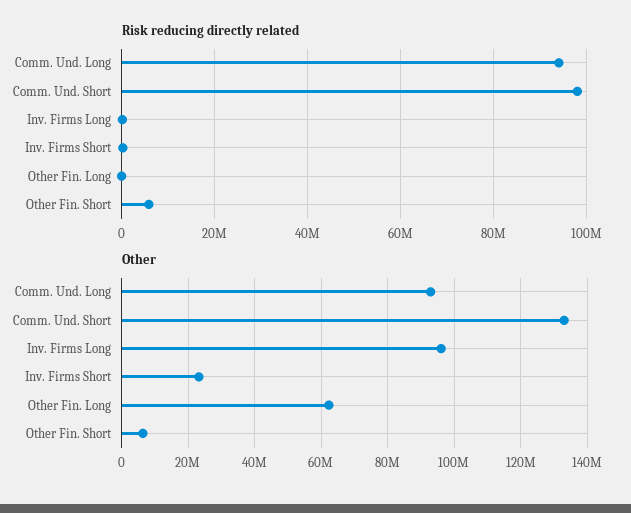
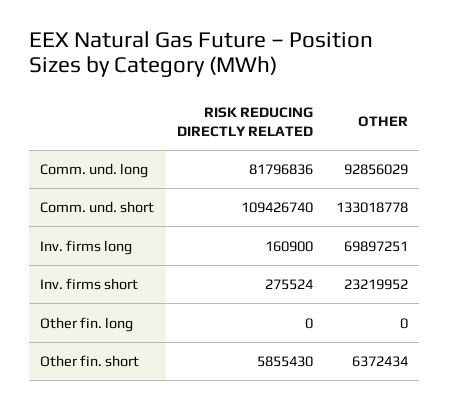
  {
    "Risk reducing directly related": {
-     "Comm. Und. Long": 94000000,
+     "Comm. Und. Long": 81796836,
-     "Comm. Und. Short": 98000000,
+     "Comm. Und. Short": 109426740,
      "Inv. Firms Long": 160900,
      "Inv. Firms Short": 275524,
      "Other Fin. Long": 0,
      "Other Fin. Short": 5855430
    },
    "Other": {
      "Comm. Und. Long": 92856029,
      "Comm. Und. Short": 133018778,
-     "Inv. Firms Long": 96000000,
+     "Inv. Firms Long": 69897251,
      "Inv. Firms Short": 23219952,
-     "Other Fin. Long": 62000000,
+     "Other Fin. Long": 0,
      "Other Fin. Short": 6372434
    }
  }

